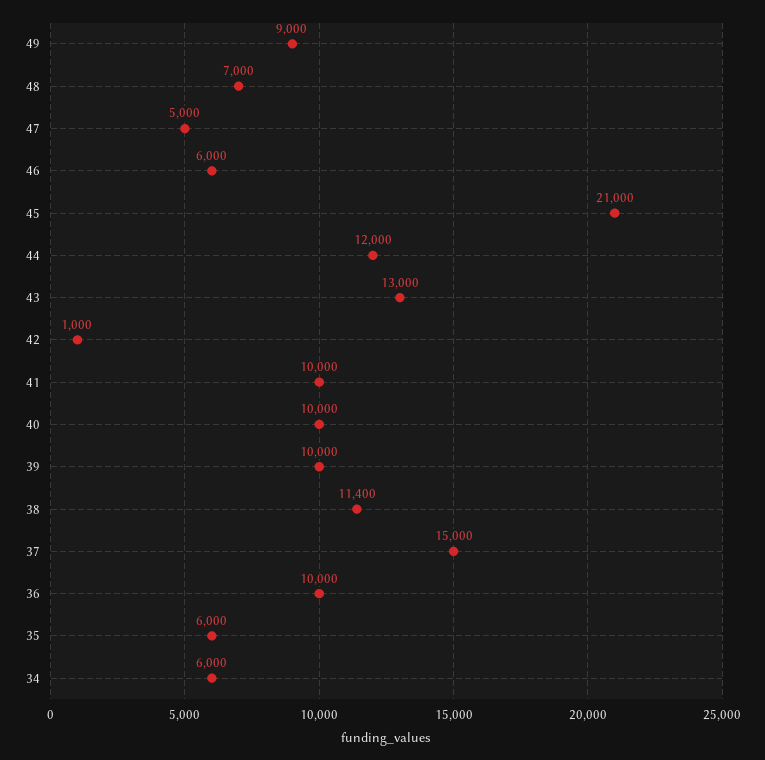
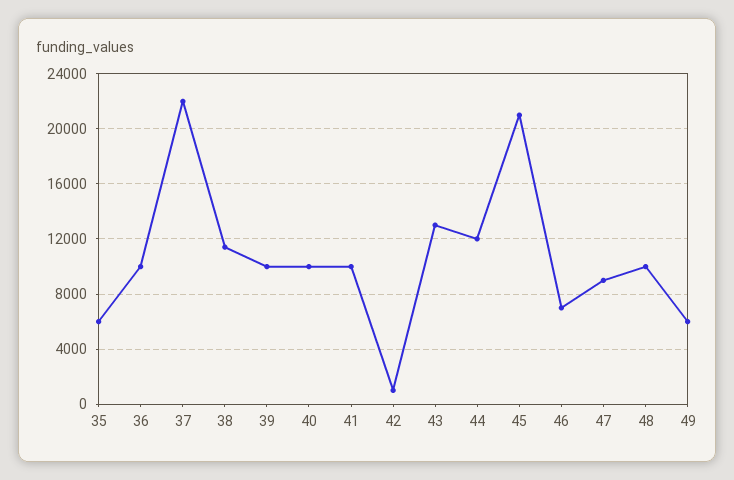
  {
-   "49": 9000,
+   "49": 6000,
-   "48": 7000,
+   "48": 10000,
-   "47": 5000,
+   "47": 9000,
-   "46": 6000,
+   "46": 7000,
    "45": 21000,
    "44": 12000,
    "43": 13000,
    "42": 1000,
    "41": 10000,
    "40": 10000,
    "39": 10000,
    "38": 11400,
-   "37": 15000,
+   "37": 22000,
    "36": 10000,
-   "35": 6000,
+   "35": 6000
-   "34": 6000
  }

